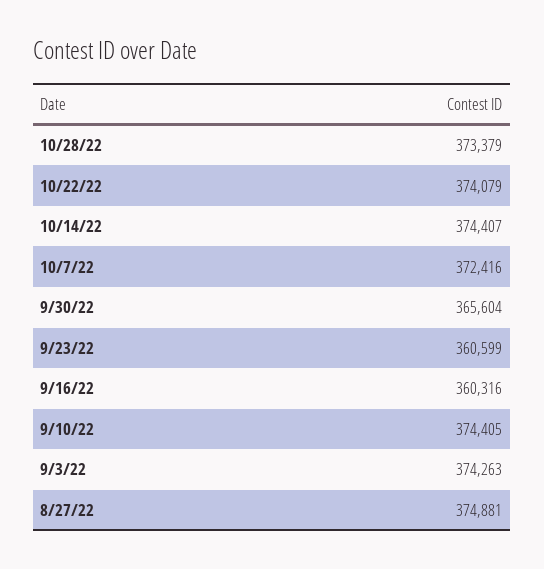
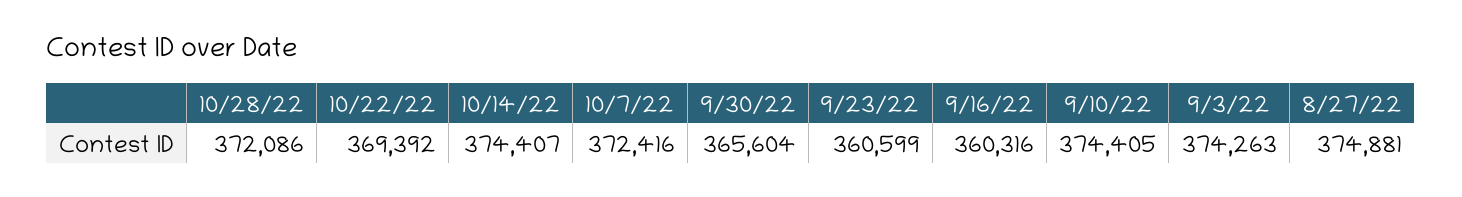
  {
-   "10/28/22": 373379,
+   "10/28/22": 372086,
-   "10/22/22": 374079,
+   "10/22/22": 369392,
    "10/14/22": 374407,
    "10/7/22": 372416,
    "9/30/22": 365604,
    "9/23/22": 360599,
    "9/16/22": 360316,
    "9/10/22": 374405,
    "9/3/22": 374263,
    "8/27/22": 374881
  }

